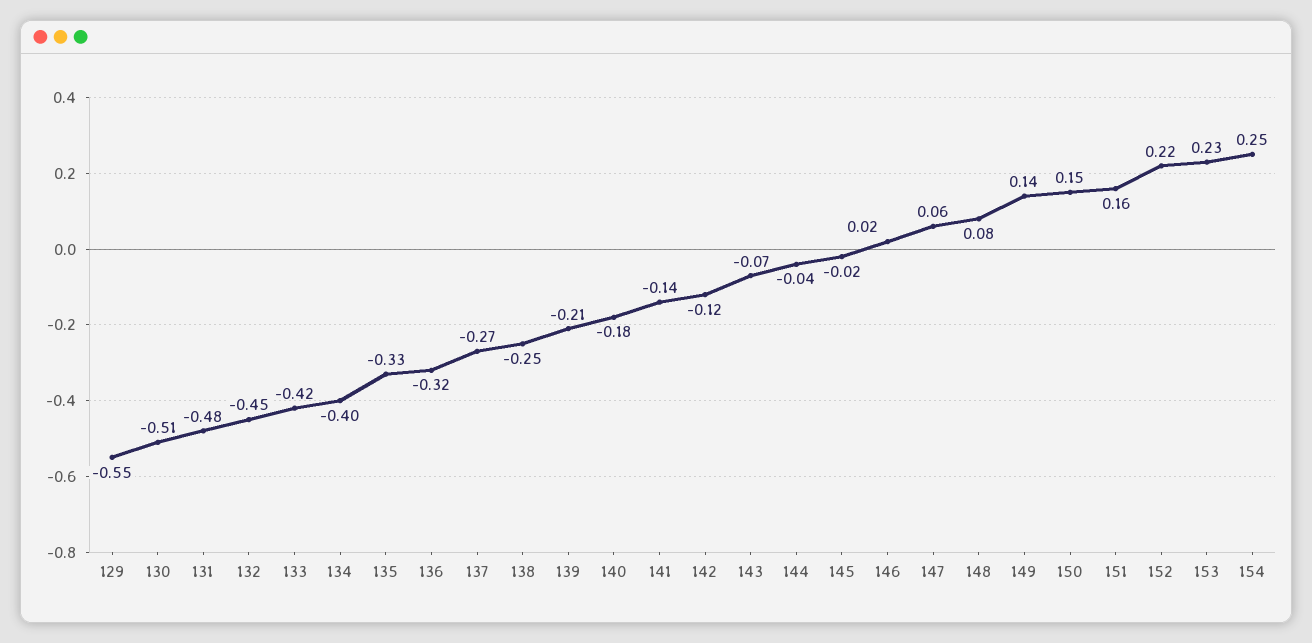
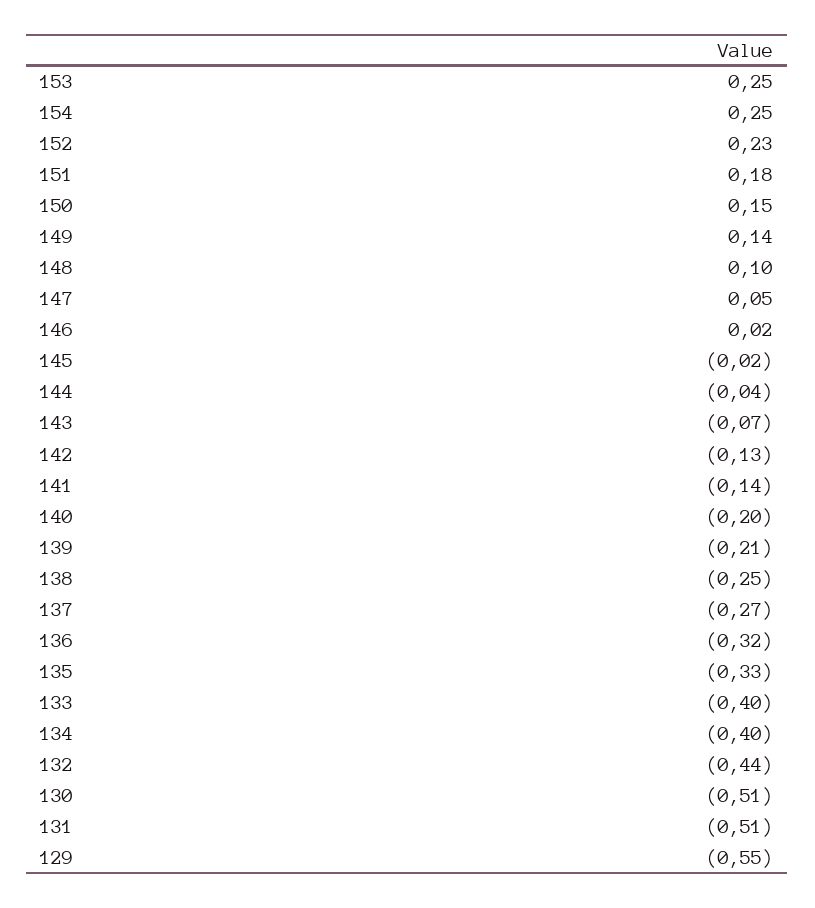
  {
    "129": -0.55,
    "130": -0.51,
-   "131": -0.48,
+   "131": -0.51,
-   "132": -0.45,
+   "132": -0.44,
-   "133": -0.42,
+   "133": -0.4,
    "134": -0.4,
    "135": -0.33,
    "136": -0.32,
    "137": -0.27,
    "138": -0.25,
    "139": -0.21,
-   "140": -0.18,
+   "140": -0.2,
    "141": -0.14,
-   "142": -0.12,
+   "142": -0.13,
    "143": -0.07,
    "144": -0.04,
    "145": -0.02,
    "146": 0.02,
-   "147": 0.06,
+   "147": 0.05,
-   "148": 0.08,
+   "148": 0.1,
    "149": 0.14,
    "150": 0.15,
-   "151": 0.16,
+   "151": 0.18,
-   "152": 0.22,
+   "152": 0.23,
-   "153": 0.23,
+   "153": 0.25,
    "154": 0.25
  }

